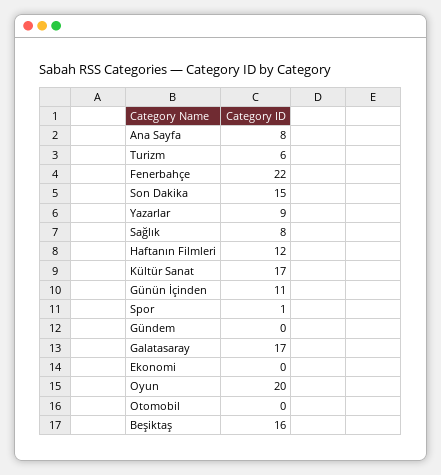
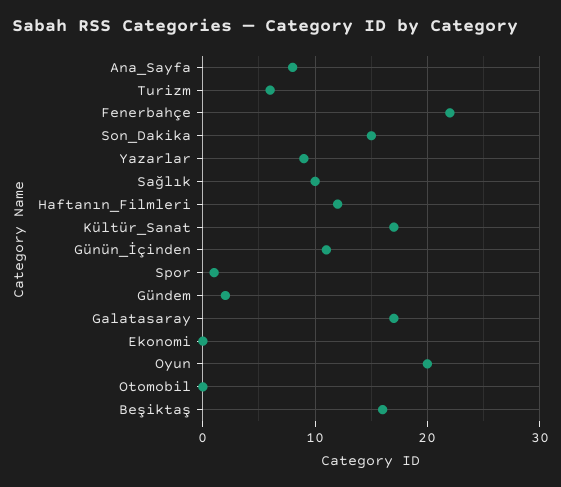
  {
    "Ana Sayfa": 8,
    "Turizm": 6,
    "Fenerbahçe": 22,
    "Son Dakika": 15,
    "Yazarlar": 9,
-   "Sağlık": 8,
+   "Sağlık": 10,
    "Haftanın Filmleri": 12,
    "Kültür Sanat": 17,
    "Günün İçinden": 11,
    "Spor": 1,
-   "Gündem": 0,
+   "Gündem": 2,
    "Galatasaray": 17,
    "Ekonomi": 0,
    "Oyun": 20,
    "Otomobil": 0,
    "Beşiktaş": 16
  }

